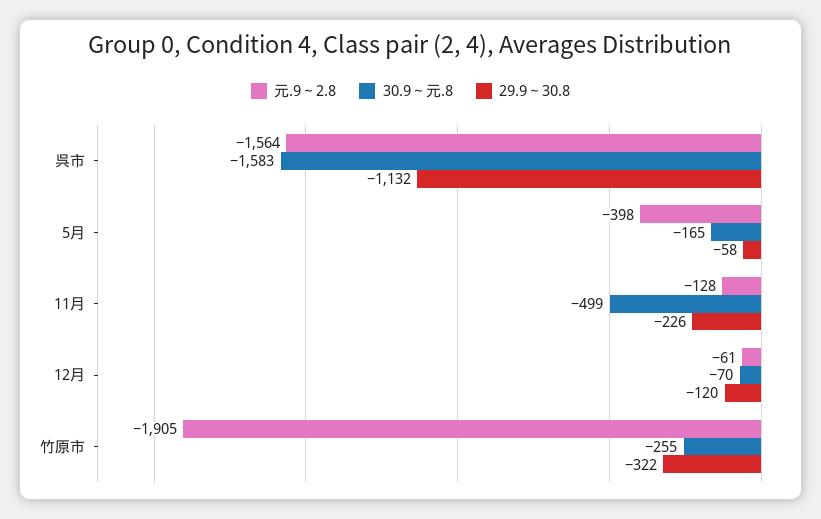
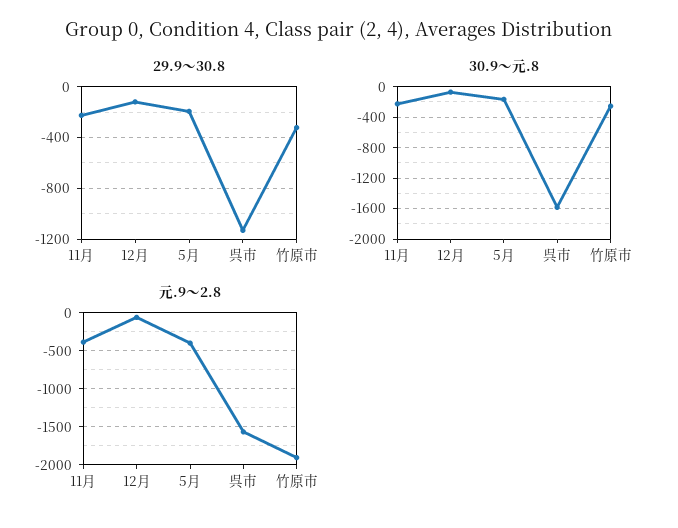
  {
    "元.9～2.8": {
      "呉市": -1564,
      "5月": -398,
-     "11月": -128,
+     "11月": -400,
      "12月": -61,
      "竹原市": -1905
    },
    "30.9～元.8": {
      "呉市": -1583,
      "5月": -165,
-     "11月": -499,
+     "11月": -200,
      "12月": -70,
      "竹原市": -255
    },
    "29.9～30.8": {
      "呉市": -1132,
-     "5月": -58,
+     "5月": -200,
      "11月": -226,
      "12月": -120,
      "竹原市": -322
    }
  }

